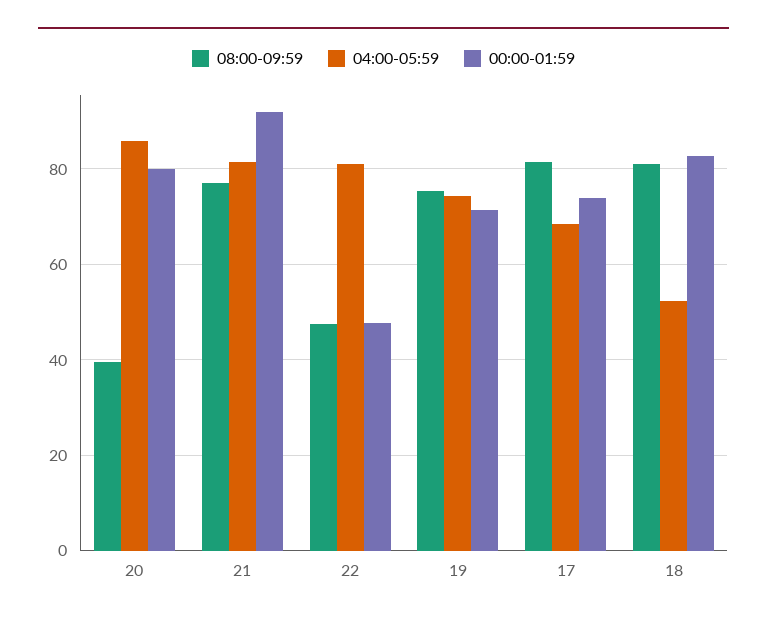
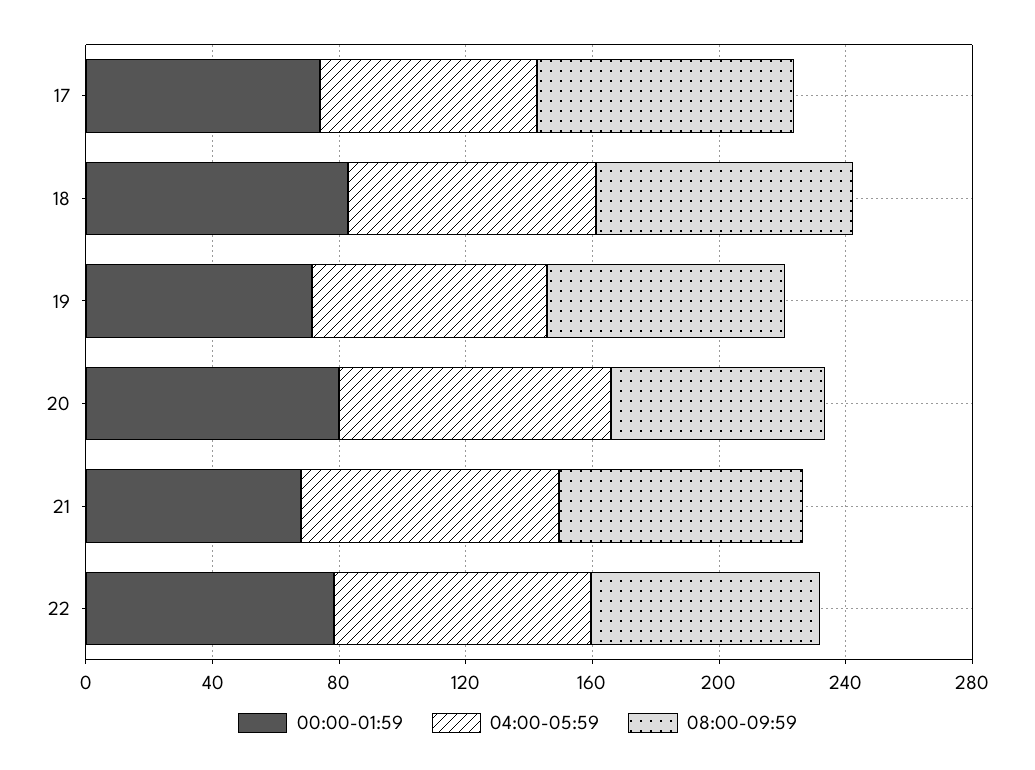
  {
    "08:00-09:59": {
-     "20": 40,
+     "20": 70,
      "21": 76,
-     "22": 48,
+     "22": 70,
      "19": 76,
      "17": 82,
      "18": 82
    },
    "04:00-05:59": {
      "20": 86,
      "21": 82,
      "22": 82,
      "19": 74,
      "17": 68,
-     "18": 52
+     "18": 80
    },
    "00:00-01:59": {
      "20": 80,
-     "21": 92,
+     "21": 70,
-     "22": 48,
+     "22": 80,
      "19": 72,
      "17": 74,
      "18": 82
    }
  }

